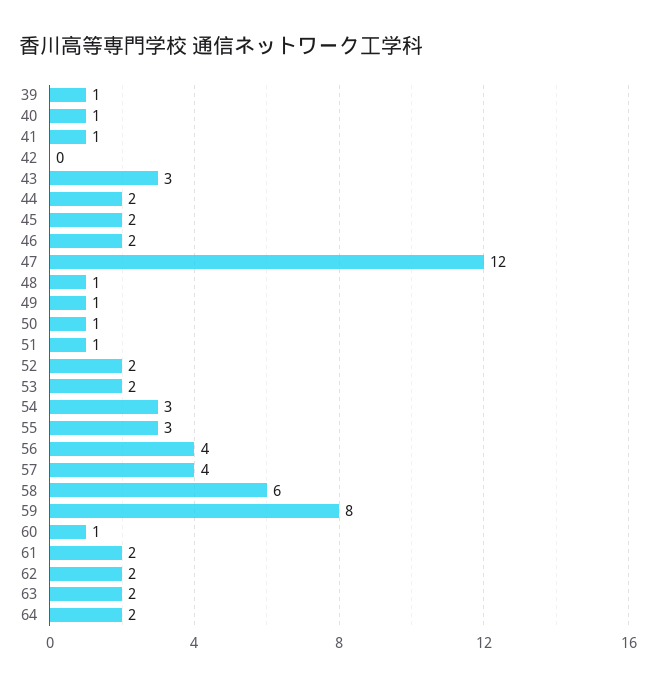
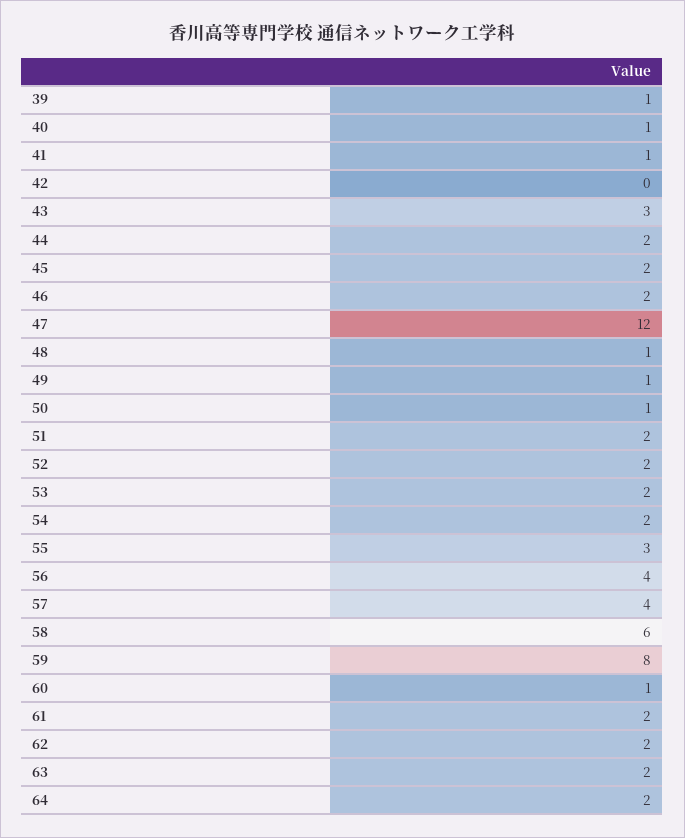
  {
    "39": 1,
    "40": 1,
    "41": 1,
    "42": 0,
    "43": 3,
    "44": 2,
    "45": 2,
    "46": 2,
    "47": 12,
    "48": 1,
    "49": 1,
    "50": 1,
-   "51": 1,
+   "51": 2,
    "52": 2,
    "53": 2,
-   "54": 3,
+   "54": 2,
    "55": 3,
    "56": 4,
    "57": 4,
    "58": 6,
    "59": 8,
    "60": 1,
    "61": 2,
    "62": 2,
    "63": 2,
    "64": 2
  }

